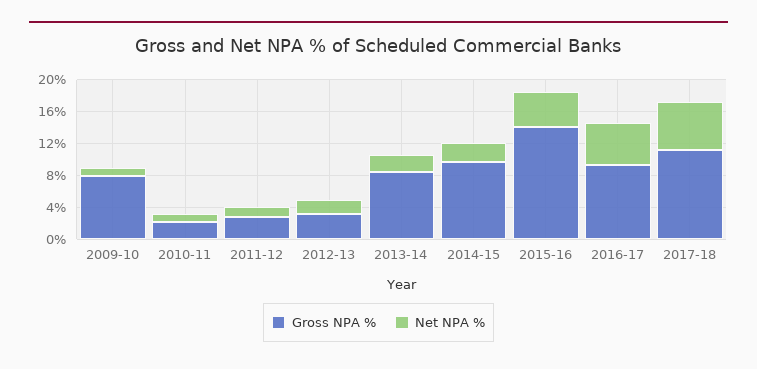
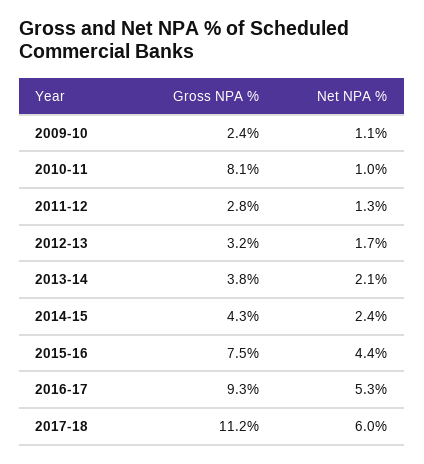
  {
    "Gross NPA %": {
-     "2009-10": 8,
+     "2009-10": 2.4,
-     "2010-11": 2,
+     "2010-11": 8.1,
      "2011-12": 2.8,
      "2012-13": 3.2,
-     "2013-14": 8,
+     "2013-14": 3.8,
-     "2014-15": 10,
+     "2014-15": 4.3,
-     "2015-16": 14,
+     "2015-16": 7.5,
      "2016-17": 9.3,
      "2017-18": 11.2
    },
    "Net NPA %": {
      "2009-10": 1.1,
      "2010-11": 1,
      "2011-12": 1.3,
      "2012-13": 1.7,
      "2013-14": 2.1,
      "2014-15": 2.4,
      "2015-16": 4.4,
      "2016-17": 5.3,
      "2017-18": 6
    }
  }

